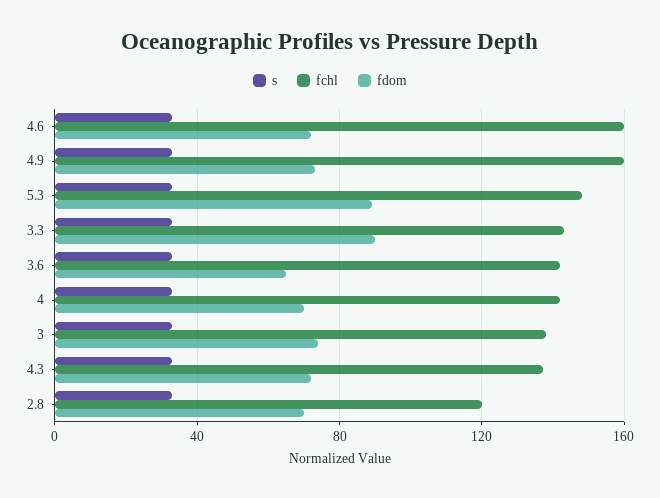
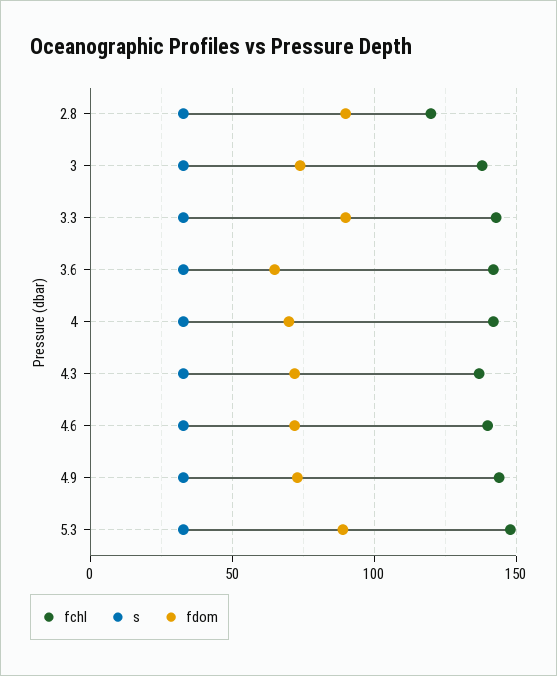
  {
    "s": {
      "4.6": 35,
      "4.9": 35,
      "5.3": 35,
      "3.3": 35,
      "3.6": 35,
      "4": 35,
      "3": 35,
      "4.3": 35,
      "2.8": 35
    },
    "fchl": {
-     "4.6": 160,
+     "4.6": 140,
-     "4.9": 160,
+     "4.9": 145,
      "5.3": 150,
      "3.3": 145,
      "3.6": 140,
      "4": 140,
      "3": 140,
      "4.3": 135,
      "2.8": 120
    },
    "fdom": {
      "4.6": 70,
      "4.9": 75,
      "5.3": 90,
      "3.3": 90,
      "3.6": 65,
      "4": 70,
      "3": 75,
      "4.3": 70,
-     "2.8": 70
+     "2.8": 90
    }
  }

